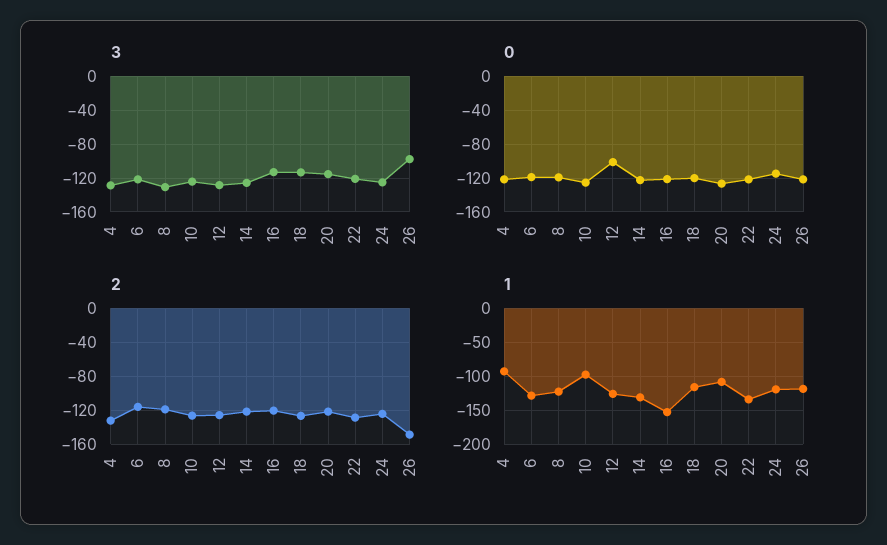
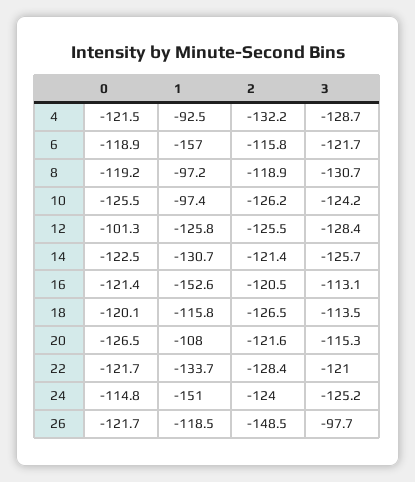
  {
    "3": {
      "4": -128.7,
      "6": -121.7,
      "8": -130.7,
      "10": -124.2,
      "12": -128.4,
      "14": -125.7,
      "16": -113.1,
      "18": -113.5,
      "20": -115.3,
      "22": -121,
      "24": -125.2,
      "26": -97.7
    },
    "0": {
      "4": -121.5,
      "6": -118.9,
      "8": -119.2,
      "10": -125.5,
      "12": -101.3,
      "14": -122.5,
      "16": -121.4,
      "18": -120.1,
      "20": -126.5,
      "22": -121.7,
      "24": -114.8,
      "26": -121.7
    },
    "2": {
      "4": -132.2,
      "6": -115.8,
      "8": -118.9,
      "10": -126.2,
      "12": -125.5,
      "14": -121.4,
      "16": -120.5,
      "18": -126.5,
      "20": -121.6,
      "22": -128.4,
      "24": -124,
      "26": -148.5
    },
    "1": {
      "4": -92.5,
-     "6": -130,
+     "6": -157,
-     "8": -120,
+     "8": -97.2,
      "10": -97.4,
      "12": -125.8,
      "14": -130.7,
      "16": -152.6,
      "18": -115.8,
      "20": -108,
      "22": -133.7,
-     "24": -120,
+     "24": -151,
      "26": -118.5
    }
  }

